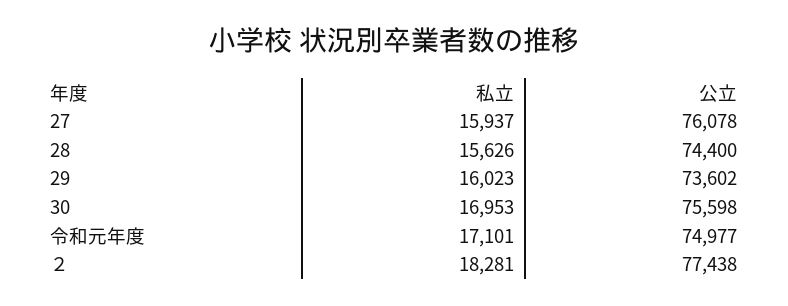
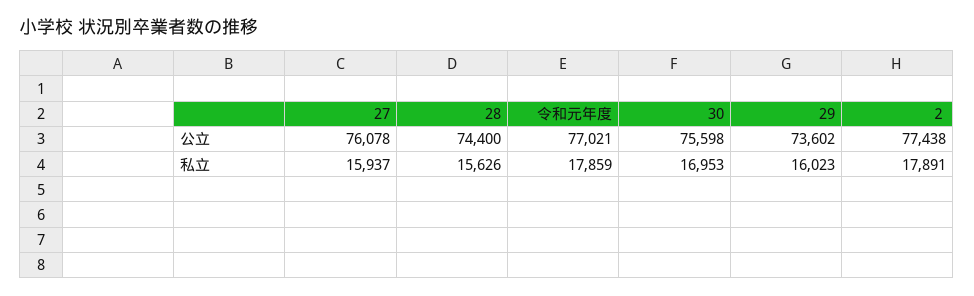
  {
    "私立": {
      "27": 15937,
      "28": 15626,
      "29": 16023,
      "30": 16953,
-     "令和元年度": 17101,
+     "令和元年度": 17859,
-     "２": 18281
+     "２": 17891
    },
    "公立": {
      "27": 76078,
      "28": 74400,
      "29": 73602,
      "30": 75598,
-     "令和元年度": 74977,
+     "令和元年度": 77021,
      "２": 77438
    }
  }

